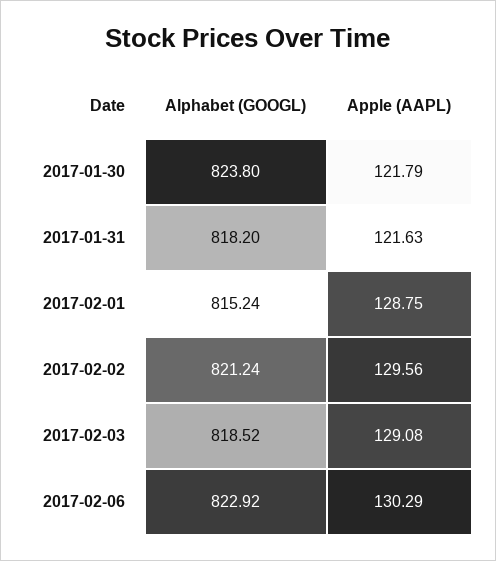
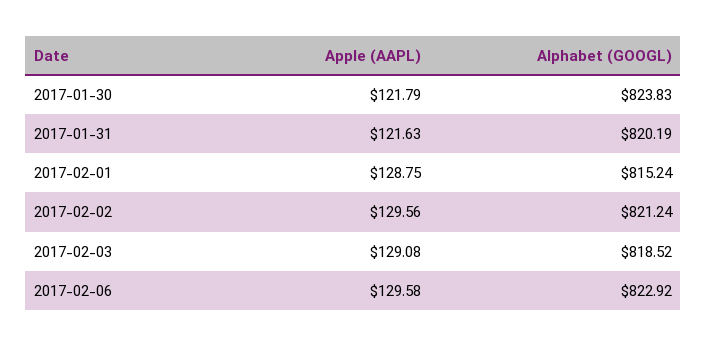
  {
    "Alphabet (GOOGL)": {
-     "2017-01-30": 823.8,
+     "2017-01-30": 823.83,
-     "2017-01-31": 818.2,
+     "2017-01-31": 820.19,
      "2017-02-01": 815.24,
      "2017-02-02": 821.24,
      "2017-02-03": 818.52,
      "2017-02-06": 822.92
    },
    "Apple (AAPL)": {
      "2017-01-30": 121.79,
      "2017-01-31": 121.63,
      "2017-02-01": 128.75,
      "2017-02-02": 129.56,
      "2017-02-03": 129.08,
-     "2017-02-06": 130.29
+     "2017-02-06": 129.58
    }
  }

